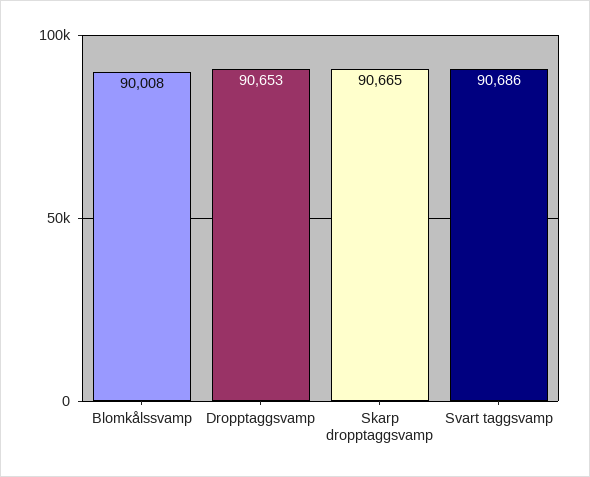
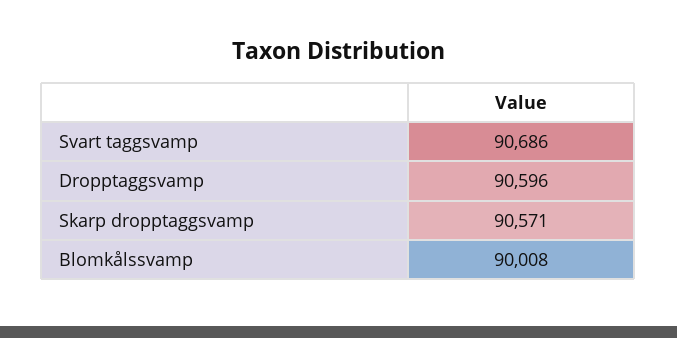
  {
    "Blomkålssvamp": 90008,
-   "Dropptaggsvamp": 90653,
+   "Dropptaggsvamp": 90596,
-   "Skarp dropptaggsvamp": 90665,
+   "Skarp dropptaggsvamp": 90571,
    "Svart taggsvamp": 90686
  }

